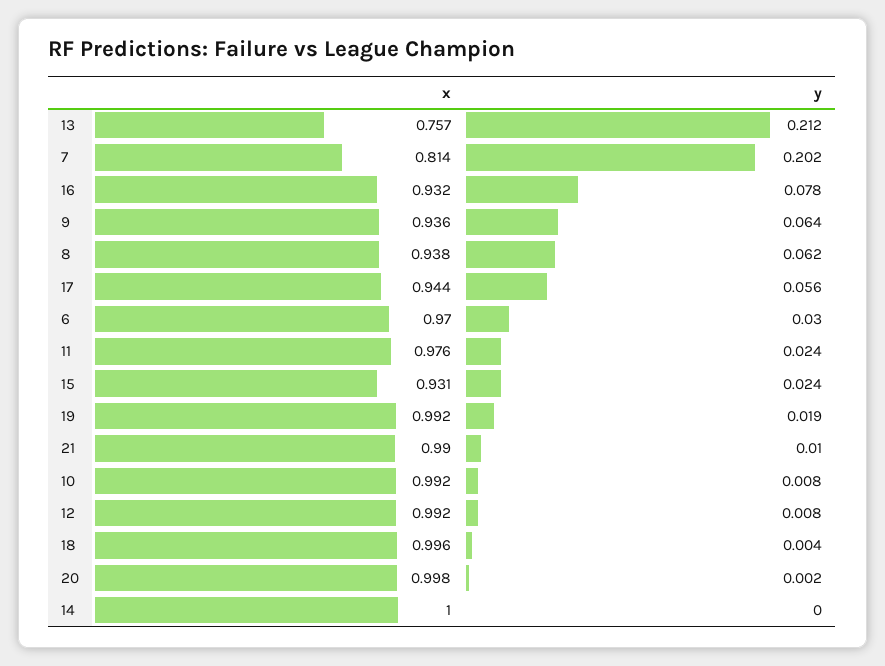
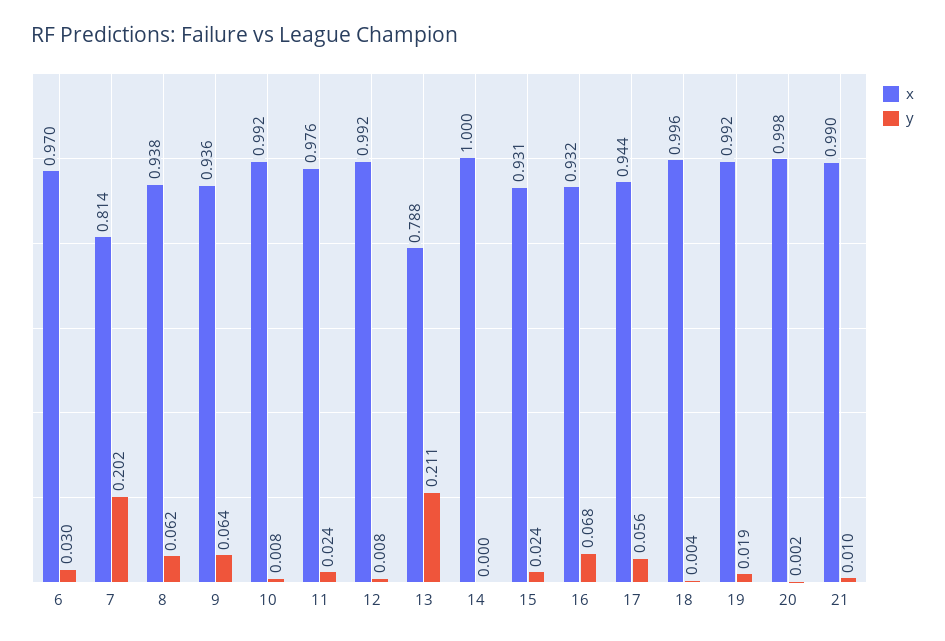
  {
    "x": {
-     "13": 0.757,
+     "13": 0.788,
      "7": 0.814,
      "16": 0.932,
      "9": 0.936,
      "8": 0.938,
      "17": 0.944,
      "6": 0.97,
      "11": 0.976,
      "15": 0.931,
      "19": 0.992,
      "21": 0.99,
      "10": 0.992,
      "12": 0.992,
      "18": 0.996,
      "20": 0.998,
      "14": 1
    },
    "y": {
-     "13": 0.212,
+     "13": 0.211,
      "7": 0.202,
-     "16": 0.078,
+     "16": 0.068,
      "9": 0.064,
      "8": 0.062,
      "17": 0.056,
      "6": 0.03,
      "11": 0.024,
      "15": 0.024,
      "19": 0.019,
      "21": 0.01,
      "10": 0.008,
      "12": 0.008,
      "18": 0.004,
      "20": 0.002,
      "14": 0
    }
  }

